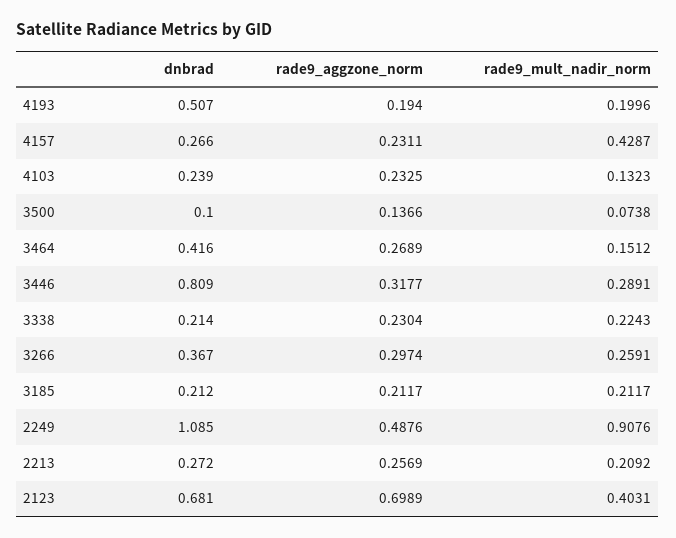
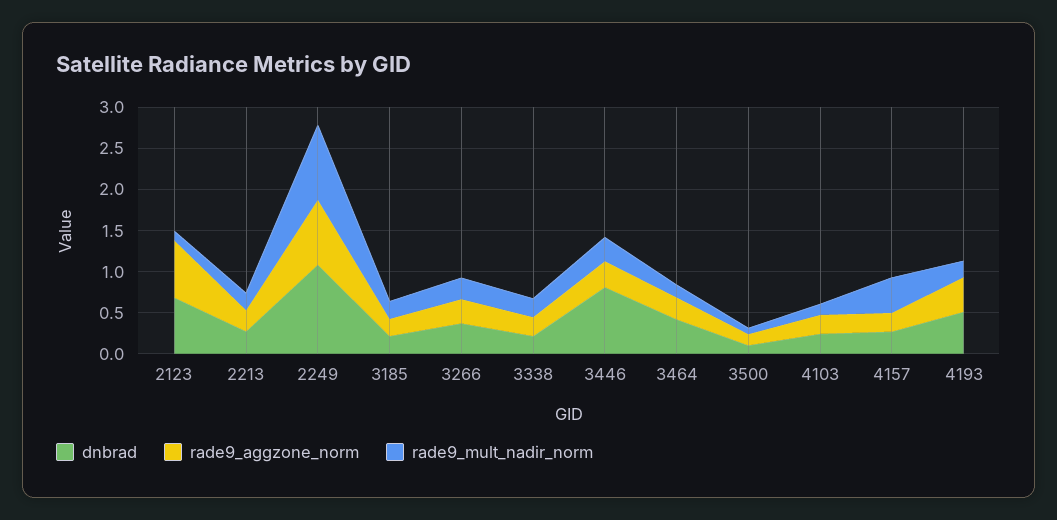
  {
    "dnbrad": {
      "4193": 0.507,
      "4157": 0.266,
      "4103": 0.239,
      "3500": 0.1,
      "3464": 0.416,
      "3446": 0.809,
      "3338": 0.214,
      "3266": 0.367,
      "3185": 0.212,
      "2249": 1.085,
      "2213": 0.272,
      "2123": 0.681
    },
    "rade9_aggzone_norm": {
-     "4193": 0.194,
+     "4193": 0.4,
      "4157": 0.2311,
      "4103": 0.2325,
      "3500": 0.1366,
      "3464": 0.2689,
      "3446": 0.3177,
      "3338": 0.2304,
      "3266": 0.2974,
      "3185": 0.2117,
-     "2249": 0.4876,
+     "2249": 0.8,
      "2213": 0.2569,
      "2123": 0.6989
    },
    "rade9_mult_nadir_norm": {
      "4193": 0.1996,
      "4157": 0.4287,
      "4103": 0.1323,
      "3500": 0.0738,
      "3464": 0.1512,
      "3446": 0.2891,
      "3338": 0.2243,
      "3266": 0.2591,
      "3185": 0.2117,
      "2249": 0.9076,
      "2213": 0.2092,
-     "2123": 0.4031
+     "2123": 0.1
    }
  }

